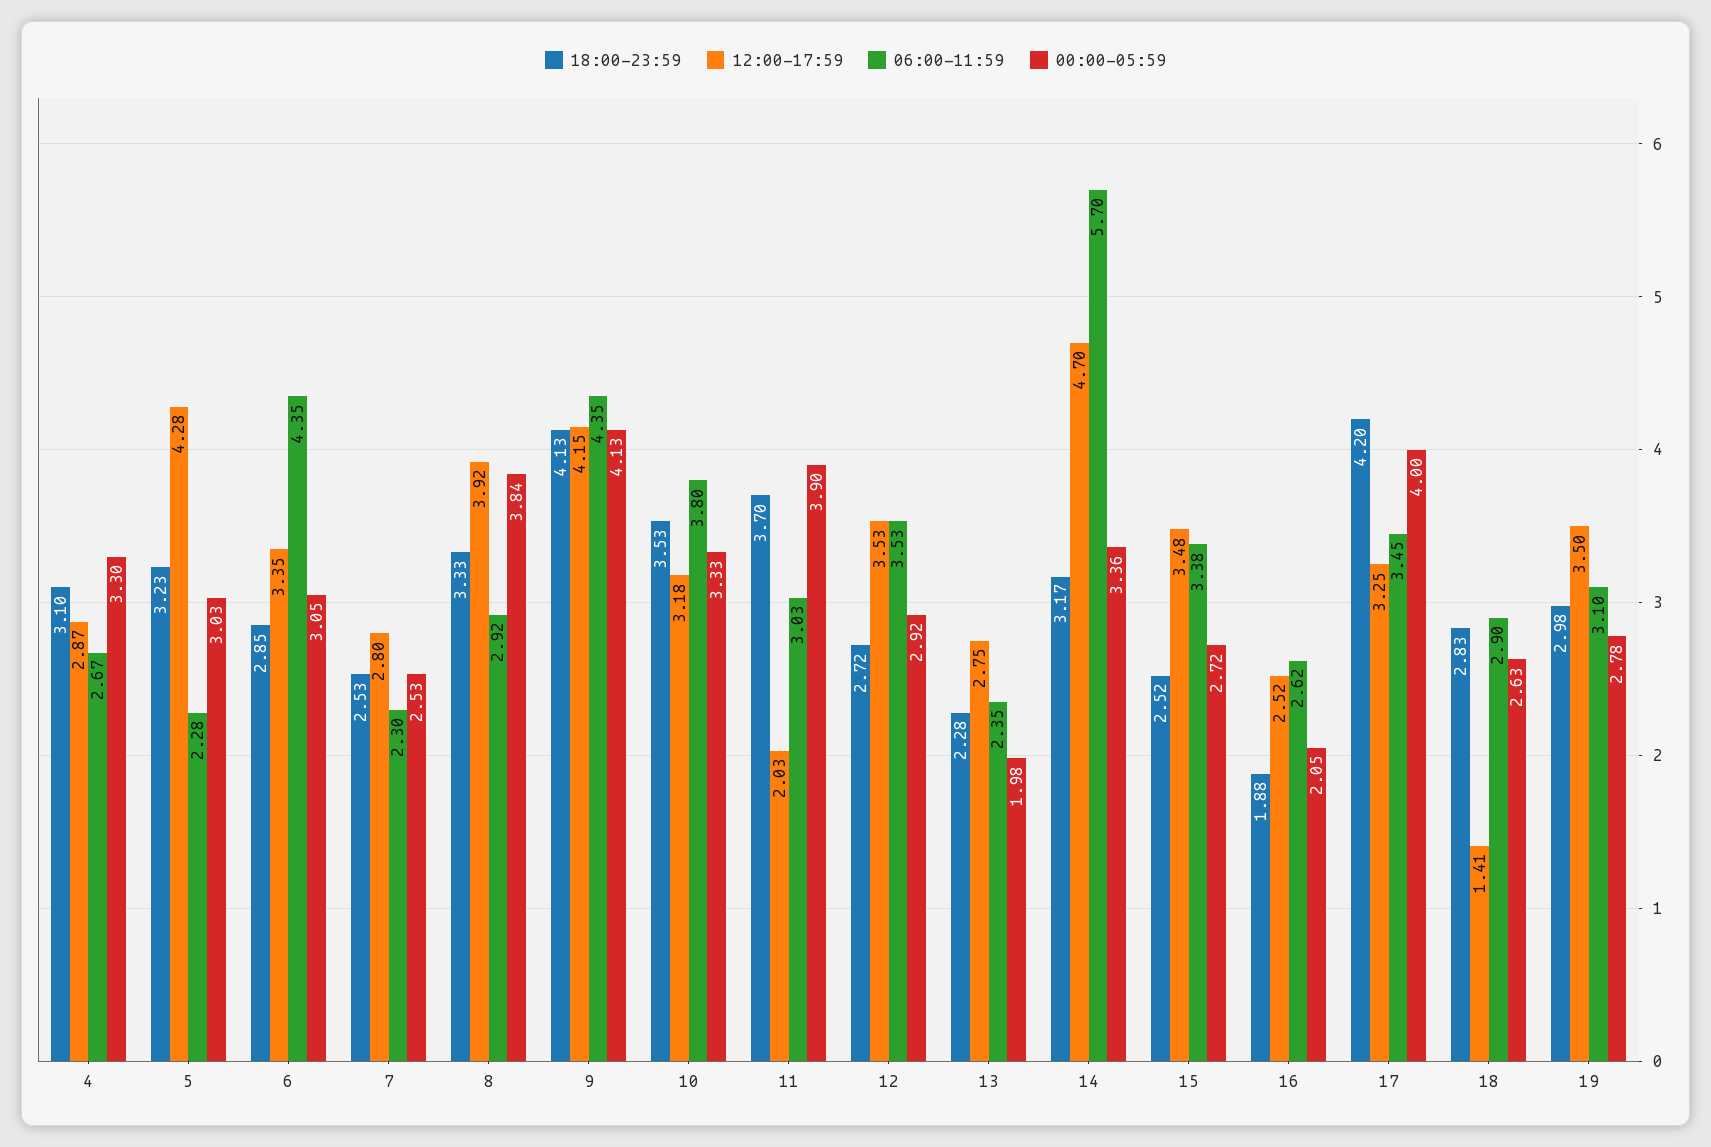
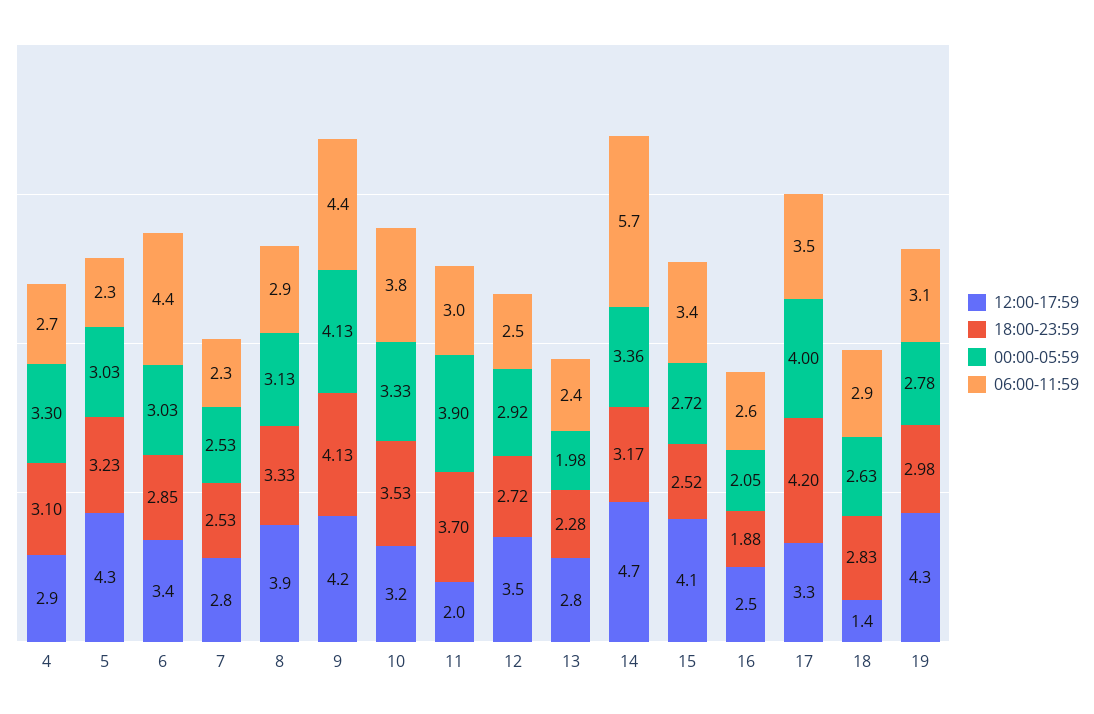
  {
    "18:00-23:59": {
      "4": 3.1,
      "5": 3.23,
      "6": 2.85,
      "7": 2.53,
      "8": 3.33,
      "9": 4.13,
      "10": 3.53,
      "11": 3.7,
      "12": 2.72,
      "13": 2.28,
      "14": 3.17,
      "15": 2.52,
      "16": 1.88,
      "17": 4.2,
      "18": 2.83,
      "19": 2.98
    },
    "12:00-17:59": {
      "4": 2.87,
      "5": 4.28,
      "6": 3.35,
      "7": 2.8,
      "8": 3.92,
      "9": 4.15,
      "10": 3.18,
      "11": 2.03,
      "12": 3.53,
      "13": 2.75,
      "14": 4.7,
-     "15": 3.48,
+     "15": 4.1,
      "16": 2.52,
      "17": 3.25,
      "18": 1.41,
-     "19": 3.5
+     "19": 4.3
    },
    "06:00-11:59": {
      "4": 2.67,
      "5": 2.28,
      "6": 4.35,
      "7": 2.3,
      "8": 2.92,
      "9": 4.35,
      "10": 3.8,
      "11": 3.03,
-     "12": 3.53,
+     "12": 2.5,
      "13": 2.35,
      "14": 5.7,
      "15": 3.38,
      "16": 2.62,
      "17": 3.45,
      "18": 2.9,
      "19": 3.1
    },
    "00:00-05:59": {
      "4": 3.3,
      "5": 3.03,
-     "6": 3.05,
+     "6": 3.03,
      "7": 2.53,
-     "8": 3.84,
+     "8": 3.13,
      "9": 4.13,
      "10": 3.33,
      "11": 3.9,
      "12": 2.92,
      "13": 1.98,
      "14": 3.36,
      "15": 2.72,
      "16": 2.05,
      "17": 4,
      "18": 2.63,
      "19": 2.78
    }
  }

